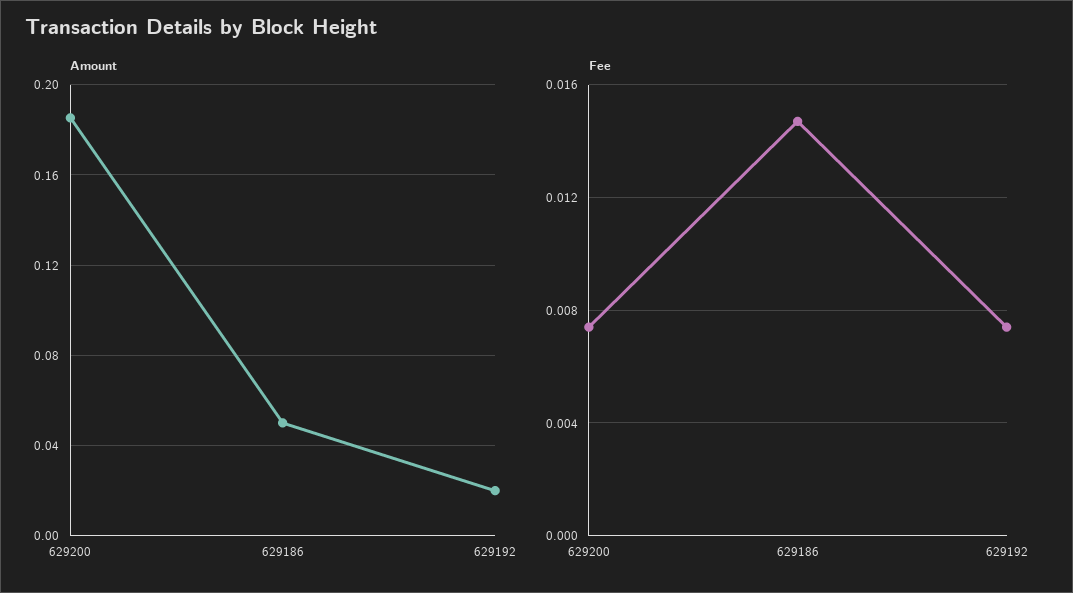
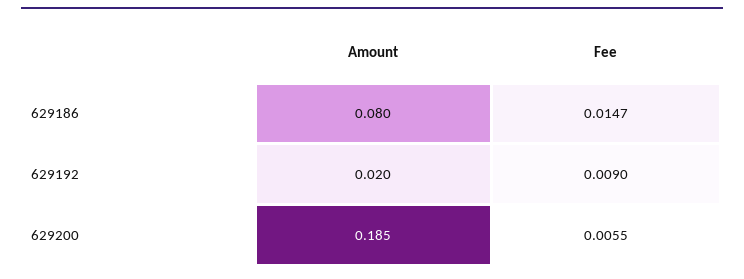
  {
    "Amount": {
      "629200": 0.185,
-     "629186": 0.05,
+     "629186": 0.08,
      "629192": 0.02
    },
    "Fee": {
-     "629200": 0.0075,
+     "629200": 0.0055,
      "629186": 0.0147,
-     "629192": 0.0075
+     "629192": 0.009
    }
  }

